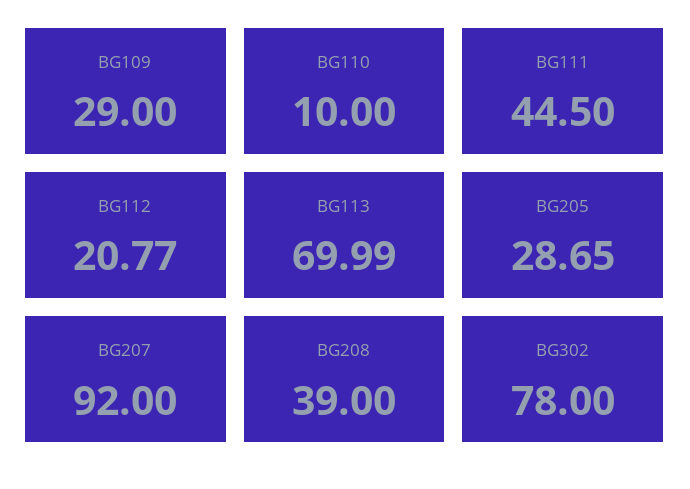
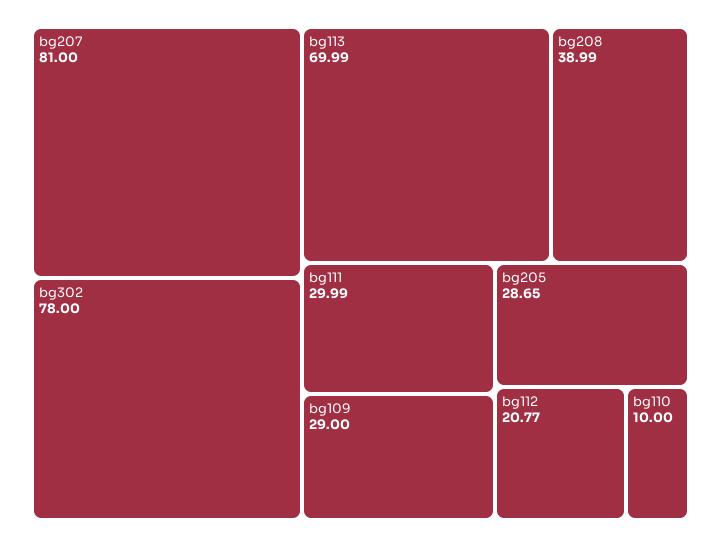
  {
    "BG109": 29,
    "BG110": 10,
-   "BG111": 44.5,
+   "BG111": 29.99,
    "BG112": 20.77,
    "BG113": 69.99,
    "BG205": 28.65,
-   "BG207": 92,
+   "BG207": 81,
-   "BG208": 39,
+   "BG208": 38.99,
    "BG302": 78
  }

